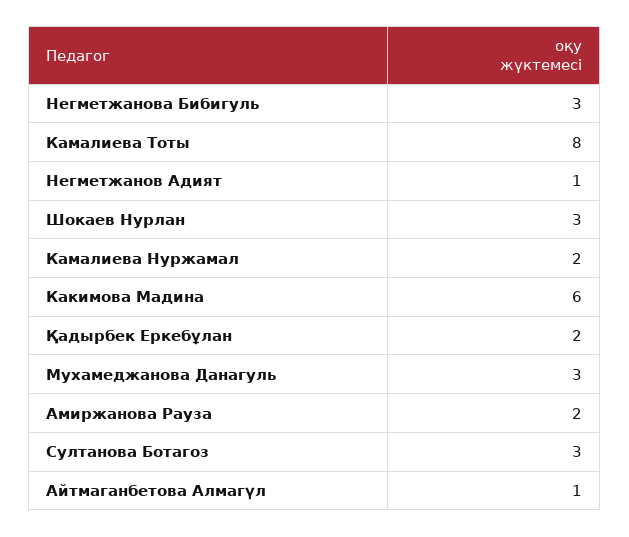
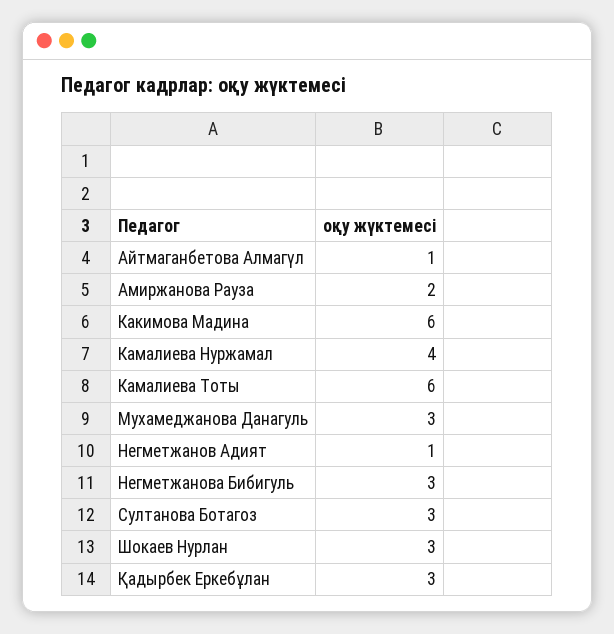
  {
    "Негметжанова Бибигуль": 3,
-   "Камалиева Тоты": 8,
+   "Камалиева Тоты": 6,
    "Негметжанов Адият": 1,
    "Шокаев Нурлан": 3,
-   "Камалиева Нуржамал": 2,
+   "Камалиева Нуржамал": 4,
    "Какимова Мадина": 6,
-   "Қадырбек Еркебұлан": 2,
+   "Қадырбек Еркебұлан": 3,
    "Мухамеджанова Данагуль": 3,
    "Амиржанова Рауза": 2,
    "Султанова Ботагоз": 3,
    "Айтмаганбетова Алмагүл": 1
  }

